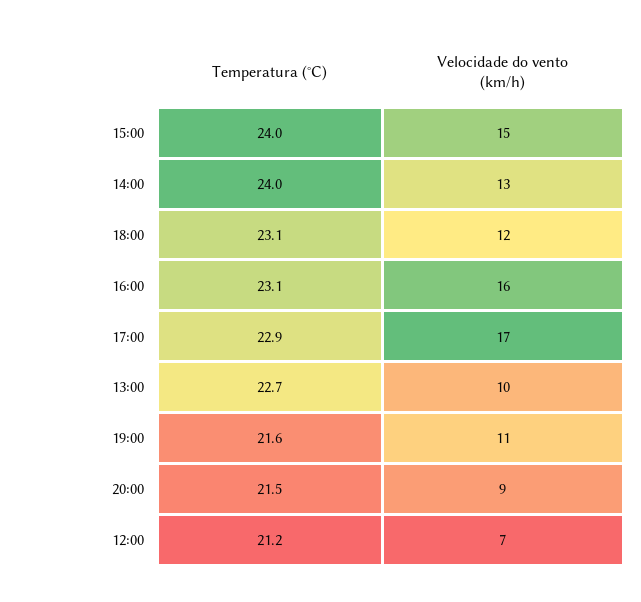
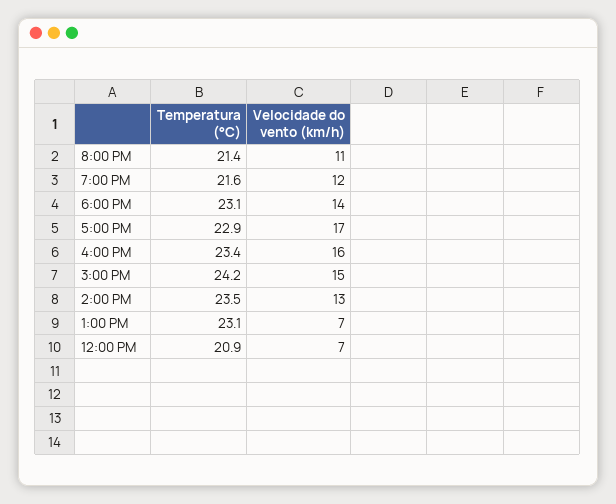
  {
    "Temperatura (°C)": {
-     "15:00": 24,
+     "15:00": 24.2,
-     "14:00": 24,
+     "14:00": 23.5,
      "18:00": 23.1,
-     "16:00": 23.1,
+     "16:00": 23.4,
      "17:00": 22.9,
-     "13:00": 22.7,
+     "13:00": 23.1,
      "19:00": 21.6,
-     "20:00": 21.5,
+     "20:00": 21.4,
-     "12:00": 21.2
+     "12:00": 20.9
    },
    "Velocidade do vento (km/h)": {
      "15:00": 15,
      "14:00": 13,
-     "18:00": 12,
+     "18:00": 14,
      "16:00": 16,
      "17:00": 17,
-     "13:00": 10,
+     "13:00": 7,
-     "19:00": 11,
+     "19:00": 12,
-     "20:00": 9,
+     "20:00": 11,
      "12:00": 7
    }
  }

